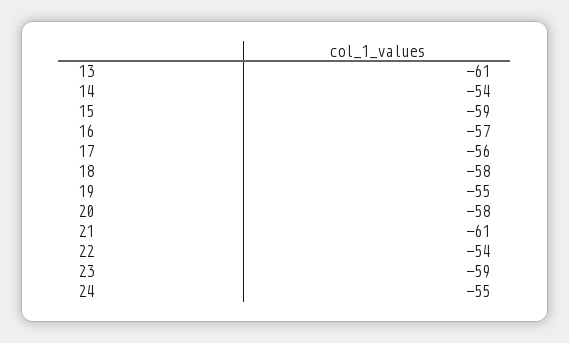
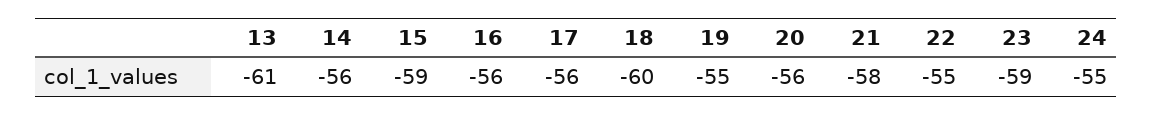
  {
    "13": -61,
-   "14": -54,
+   "14": -56,
    "15": -59,
-   "16": -57,
+   "16": -56,
    "17": -56,
-   "18": -58,
+   "18": -60,
    "19": -55,
-   "20": -58,
+   "20": -56,
-   "21": -61,
+   "21": -58,
-   "22": -54,
+   "22": -55,
    "23": -59,
    "24": -55
  }

